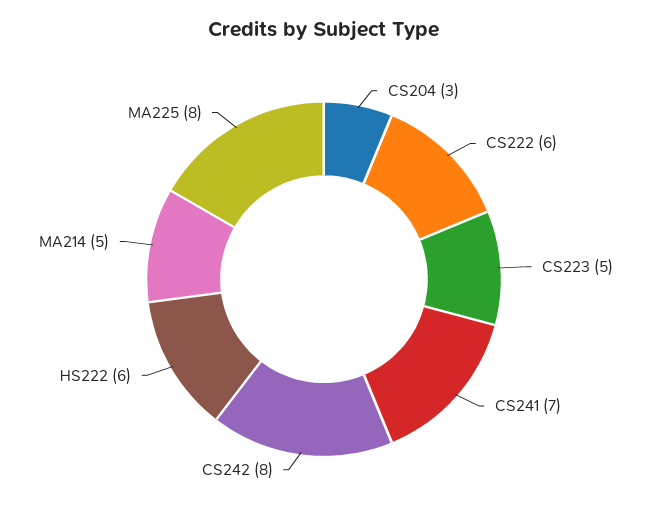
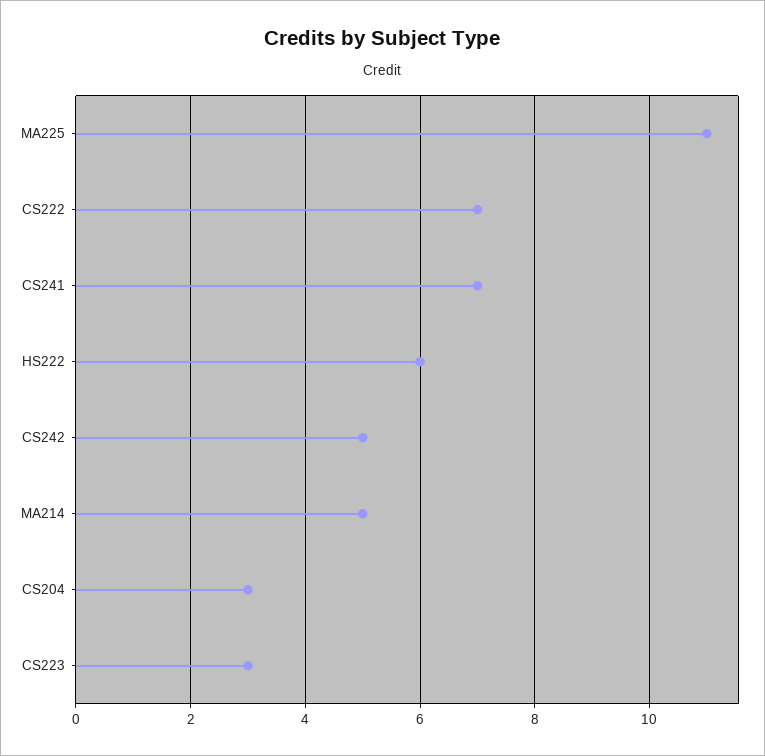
  {
    "CS204": 3,
-   "CS222": 6,
+   "CS222": 7,
-   "CS223": 5,
+   "CS223": 3,
    "CS241": 7,
-   "CS242": 8,
+   "CS242": 5,
    "HS222": 6,
    "MA214": 5,
-   "MA225": 8
+   "MA225": 11
  }

